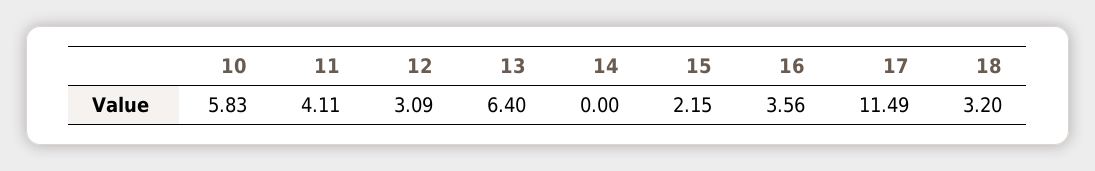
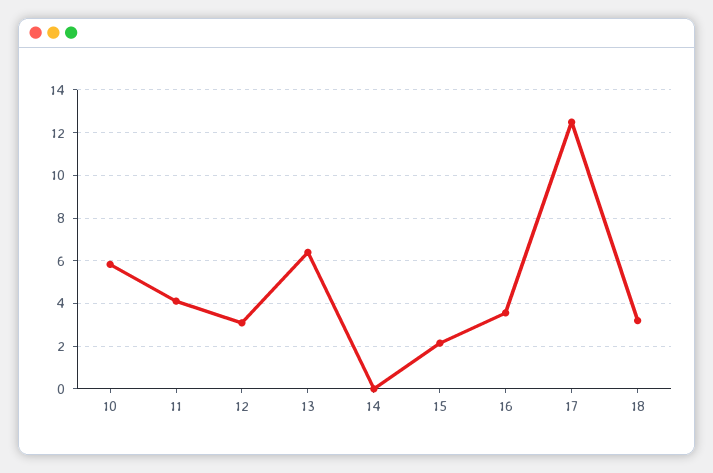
  {
    "10": 5.83,
    "11": 4.11,
    "12": 3.09,
    "13": 6.4,
    "14": 0,
    "15": 2.15,
    "16": 3.56,
-   "17": 11.49,
+   "17": 12.5,
    "18": 3.2
  }

